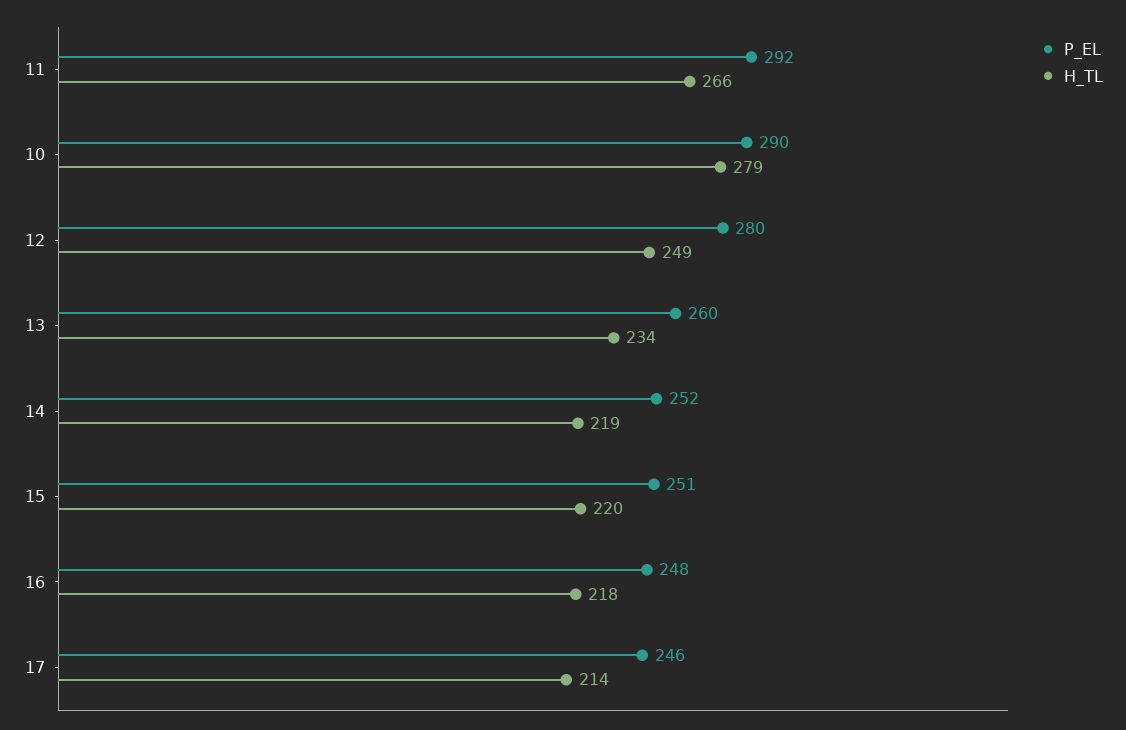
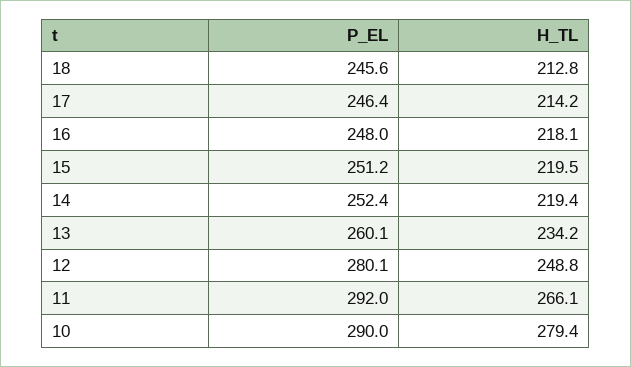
  {
    "P_EL": {
      "11": 292,
      "10": 290,
      "12": 280.1,
      "13": 260.1,
      "14": 252.4,
      "15": 251.2,
      "16": 248,
-     "17": 246.4
+     "17": 246.4,
+     "18": 245.6
    },
    "H_TL": {
      "11": 266.1,
      "10": 279.4,
      "12": 248.8,
      "13": 234.2,
      "14": 219.4,
      "15": 219.5,
      "16": 218.1,
-     "17": 214.2
+     "17": 214.2,
+     "18": 212.8
    }
  }

